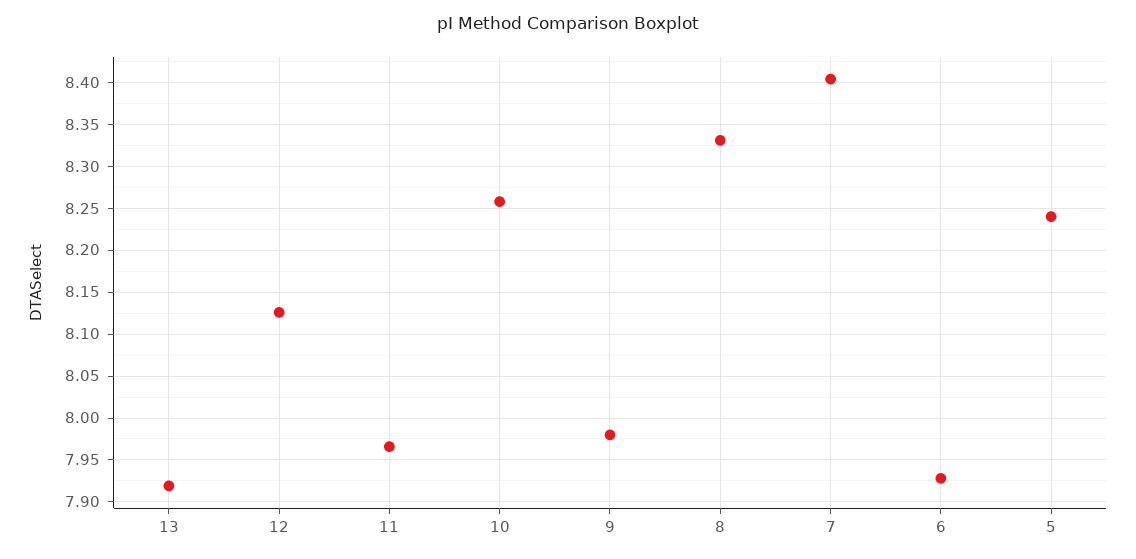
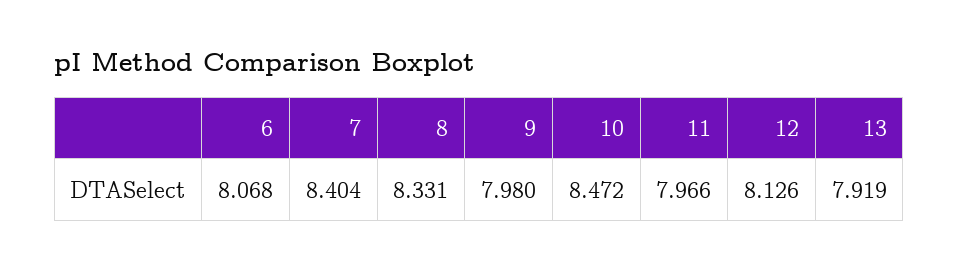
  {
    "13": 7.919,
    "12": 8.126,
    "11": 7.966,
-   "10": 8.26,
+   "10": 8.472,
    "9": 7.98,
    "8": 8.331,
    "7": 8.404,
-   "6": 7.93,
+   "6": 8.068
-   "5": 8.24
  }

